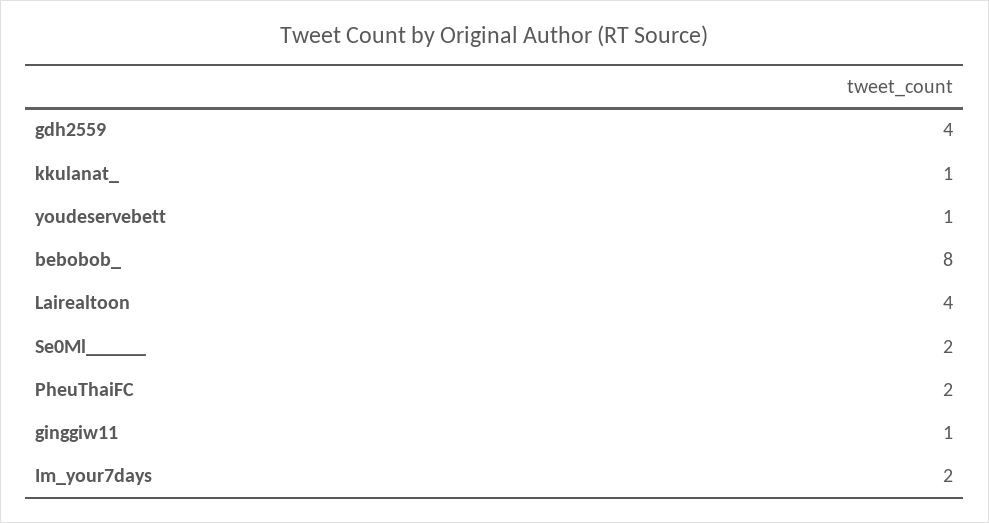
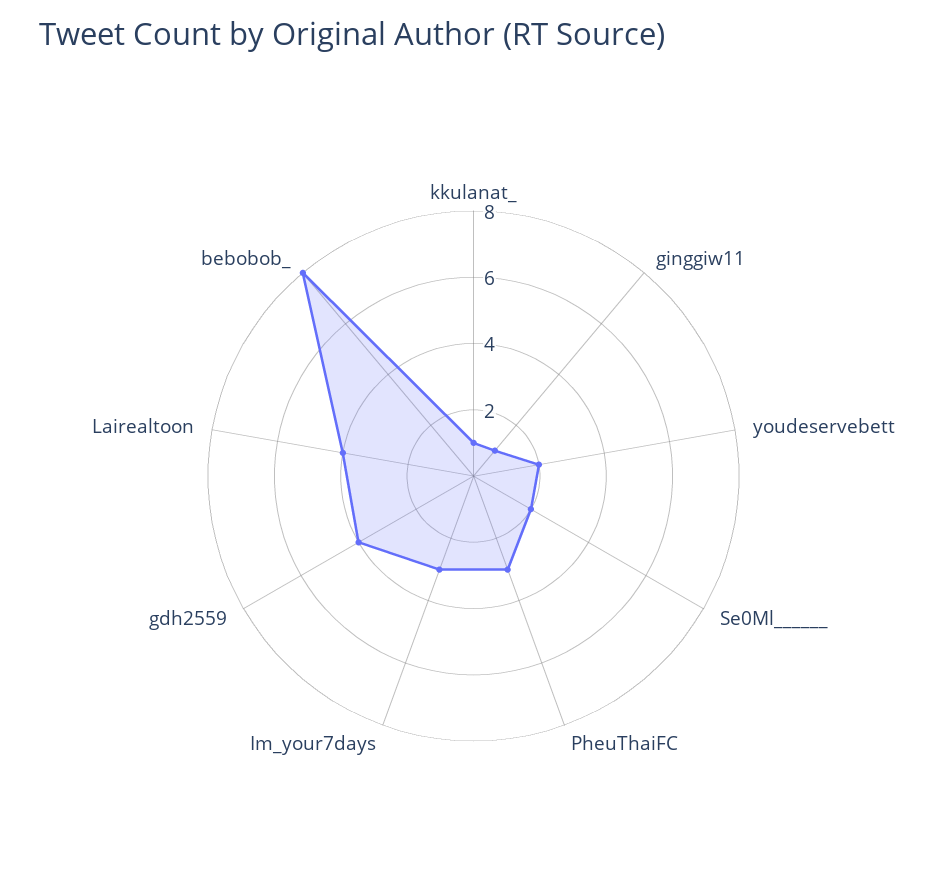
  {
    "gdh2559": 4,
    "kkulanat_": 1,
-   "youdeservebett": 1,
+   "youdeservebett": 2,
    "bebobob_": 8,
    "Lairealtoon": 4,
    "Se0Ml______": 2,
-   "PheuThaiFC": 2,
+   "PheuThaiFC": 3,
    "ginggiw11": 1,
-   "Im_your7days": 2
+   "Im_your7days": 3
  }

